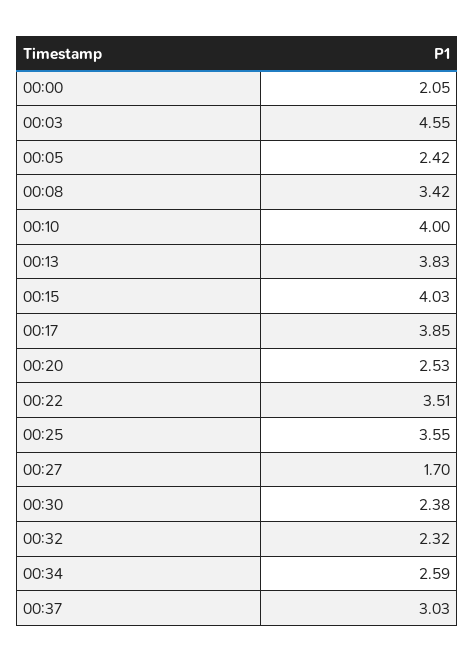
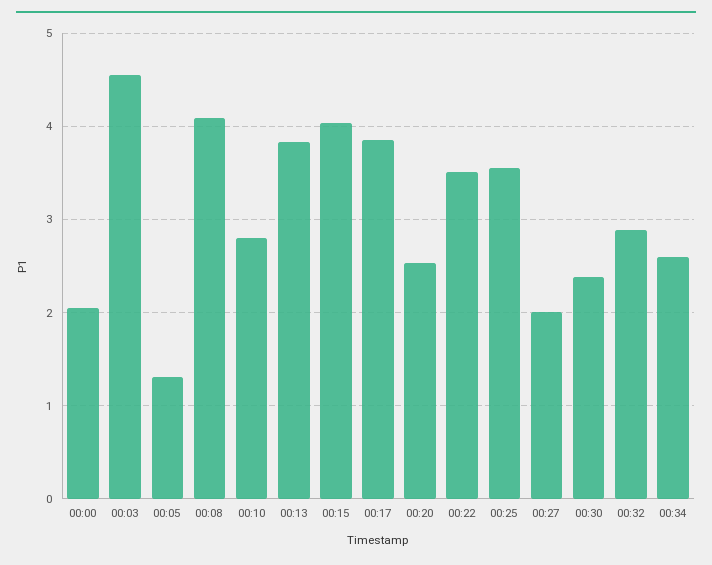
  {
    "00:00": 2.05,
    "00:03": 4.55,
-   "00:05": 2.42,
+   "00:05": 1.3,
-   "00:08": 3.42,
+   "00:08": 4.1,
-   "00:10": 4,
+   "00:10": 2.8,
    "00:13": 3.83,
    "00:15": 4.03,
    "00:17": 3.85,
    "00:20": 2.53,
    "00:22": 3.51,
    "00:25": 3.55,
-   "00:27": 1.7,
+   "00:27": 2,
    "00:30": 2.38,
-   "00:32": 2.32,
+   "00:32": 2.9,
-   "00:34": 2.59,
+   "00:34": 2.59
-   "00:37": 3.03
  }

